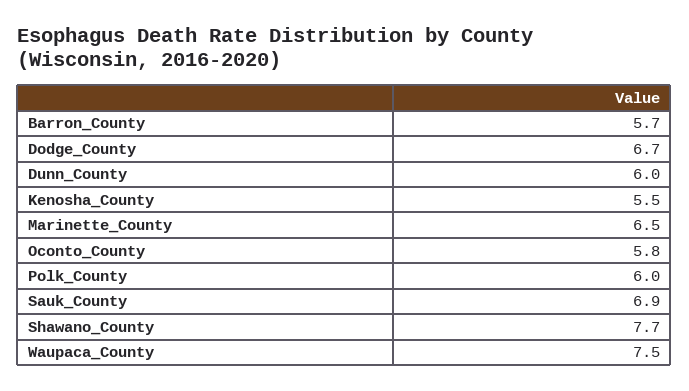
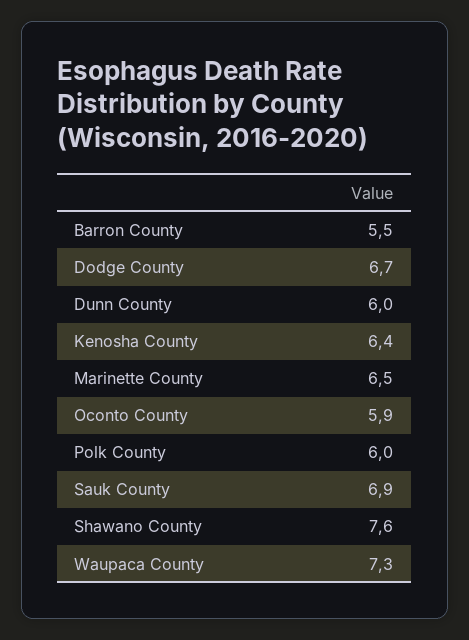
  {
-   "Barron_County": 5.7,
+   "Barron_County": 5.5,
    "Dodge_County": 6.7,
    "Dunn_County": 6,
-   "Kenosha_County": 5.5,
+   "Kenosha_County": 6.4,
    "Marinette_County": 6.5,
-   "Oconto_County": 5.8,
+   "Oconto_County": 5.9,
    "Polk_County": 6,
    "Sauk_County": 6.9,
-   "Shawano_County": 7.7,
+   "Shawano_County": 7.6,
-   "Waupaca_County": 7.5
+   "Waupaca_County": 7.3
  }

